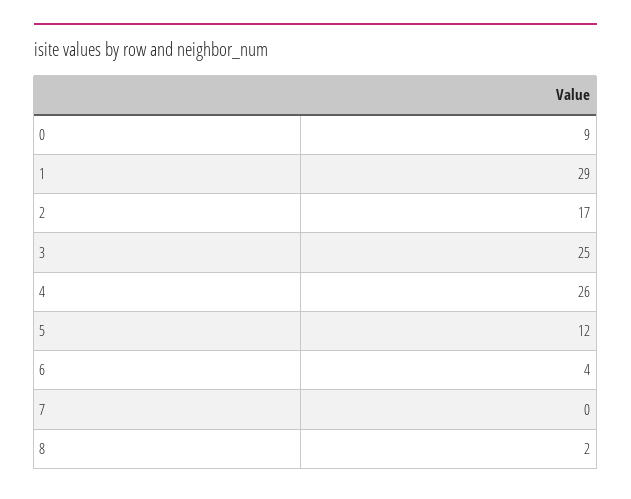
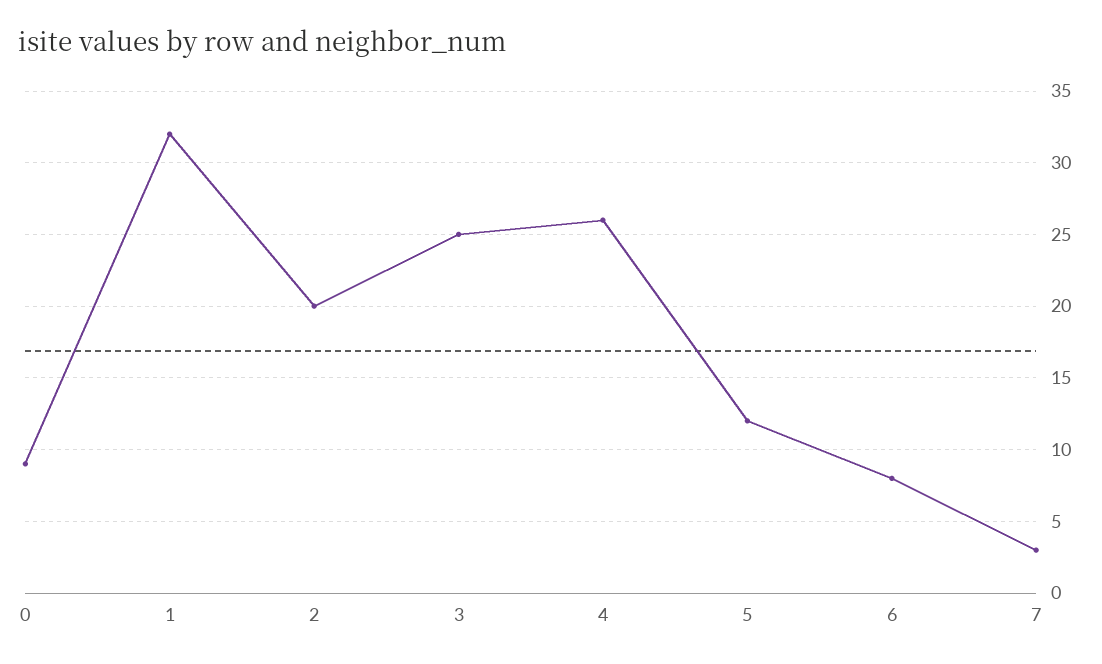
  {
    "0": 9,
-   "1": 29,
+   "1": 32,
-   "2": 17,
+   "2": 20,
    "3": 25,
    "4": 26,
    "5": 12,
-   "6": 4,
+   "6": 8,
-   "7": 0,
+   "7": 3
-   "8": 2
  }

